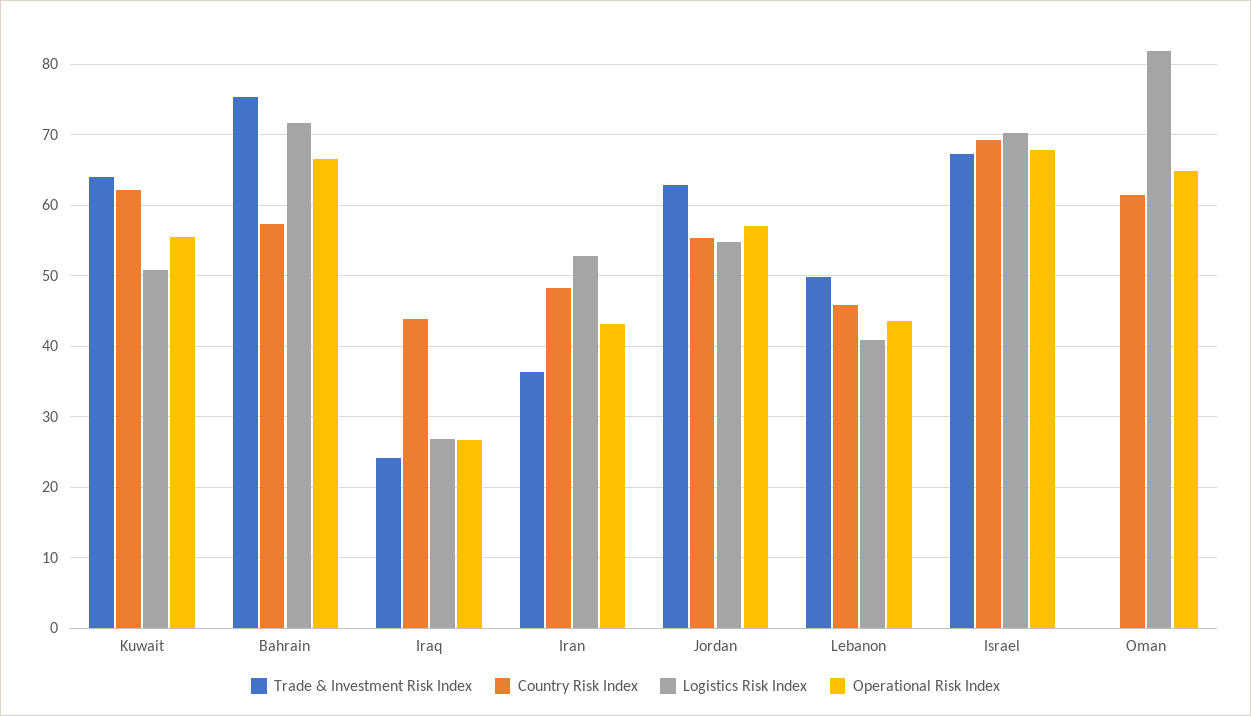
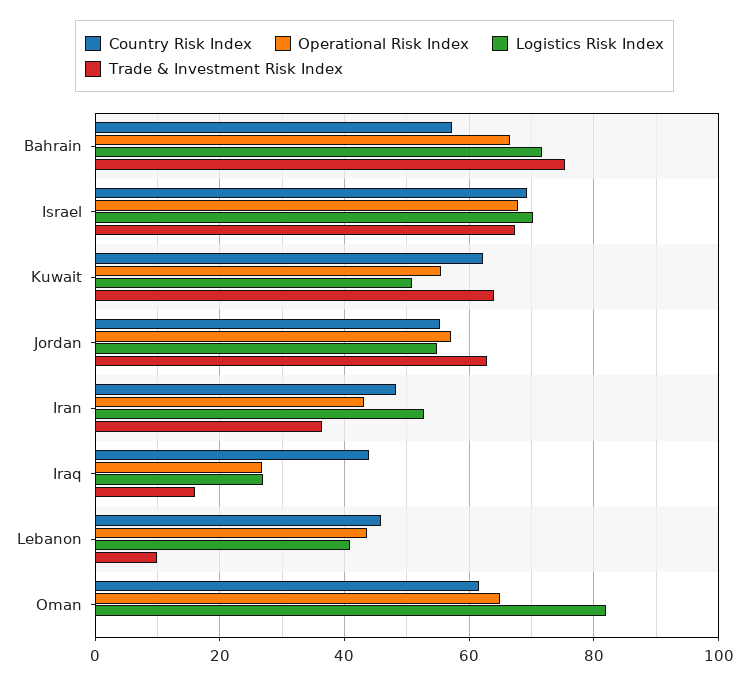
  {
    "Trade & Investment Risk Index": {
      "Kuwait": 64,
      "Bahrain": 75,
-     "Iraq": 24,
+     "Iraq": 16,
      "Iran": 36,
      "Jordan": 63,
-     "Lebanon": 50,
+     "Lebanon": 10,
      "Israel": 67,
      "Oman": 0
    },
    "Country Risk Index": {
      "Kuwait": 62,
      "Bahrain": 57,
      "Iraq": 44,
      "Iran": 48,
      "Jordan": 55,
      "Lebanon": 46,
      "Israel": 69,
      "Oman": 62
    },
    "Logistics Risk Index": {
      "Kuwait": 51,
      "Bahrain": 72,
      "Iraq": 27,
      "Iran": 53,
      "Jordan": 55,
      "Lebanon": 41,
      "Israel": 70,
      "Oman": 82
    },
    "Operational Risk Index": {
      "Kuwait": 56,
      "Bahrain": 67,
      "Iraq": 27,
      "Iran": 43,
      "Jordan": 57,
      "Lebanon": 44,
      "Israel": 68,
      "Oman": 65
    }
  }

